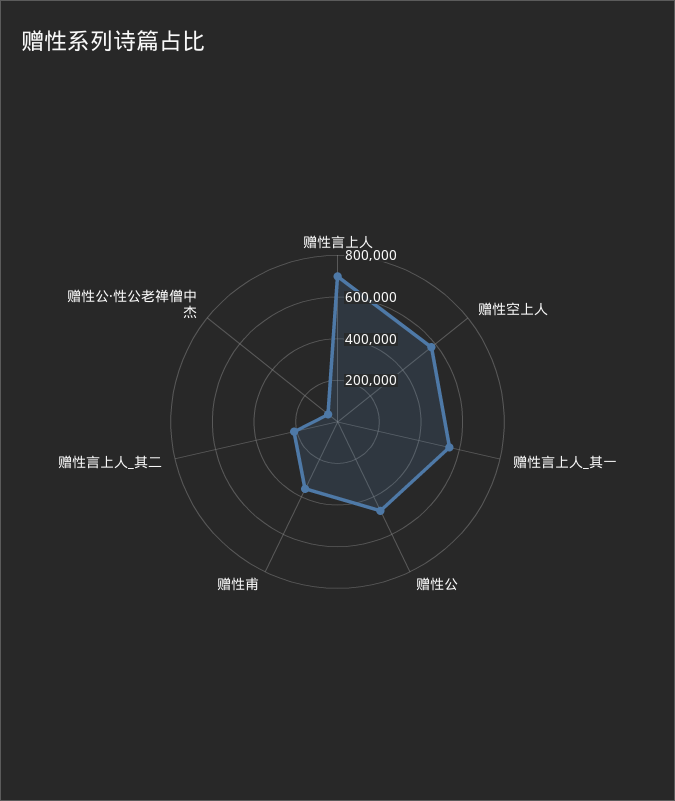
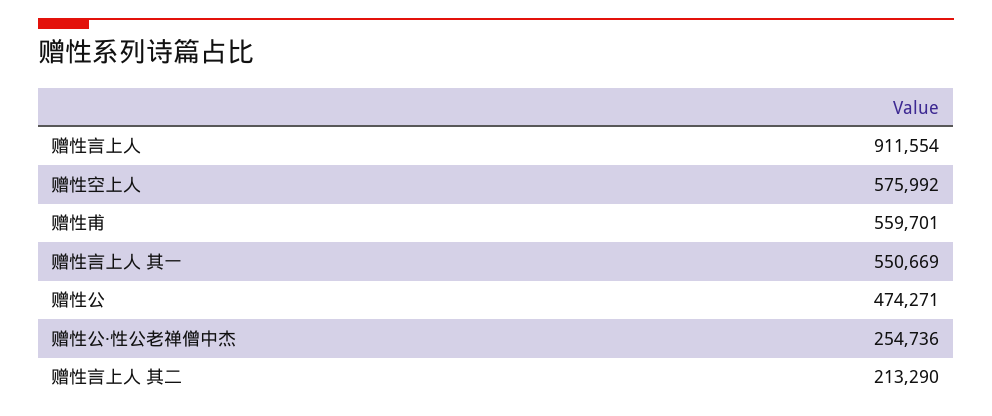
  {
-   "赠性言上人": 700000,
+   "赠性言上人": 911554,
    "赠性空上人": 575992,
    "赠性言上人_其一": 550669,
    "赠性公": 474271,
-   "赠性甫": 350000,
+   "赠性甫": 559701,
    "赠性言上人_其二": 213290,
-   "赠性公·性公老禅僧中杰": 50000
+   "赠性公·性公老禅僧中杰": 254736
  }

